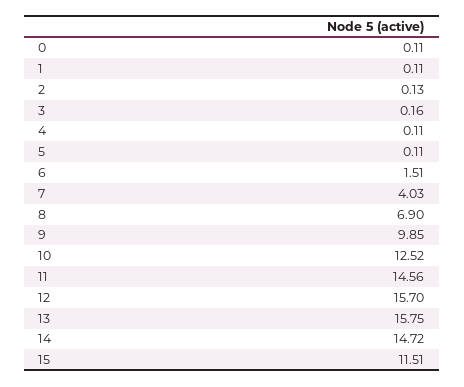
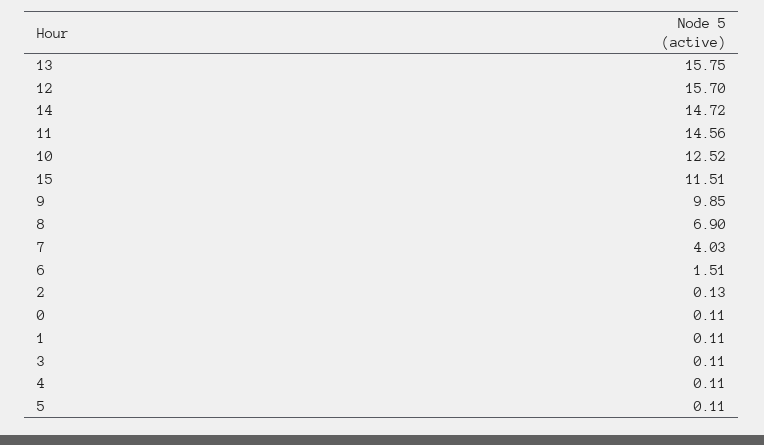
  {
    "0": 0.11,
    "1": 0.11,
    "2": 0.13,
-   "3": 0.16,
+   "3": 0.11,
    "4": 0.11,
    "5": 0.11,
    "6": 1.51,
    "7": 4.03,
    "8": 6.9,
    "9": 9.85,
    "10": 12.52,
    "11": 14.56,
    "12": 15.7,
    "13": 15.75,
    "14": 14.72,
    "15": 11.51
  }

